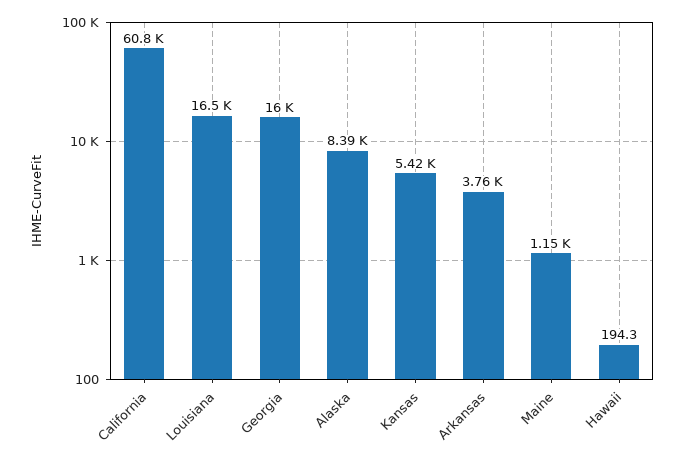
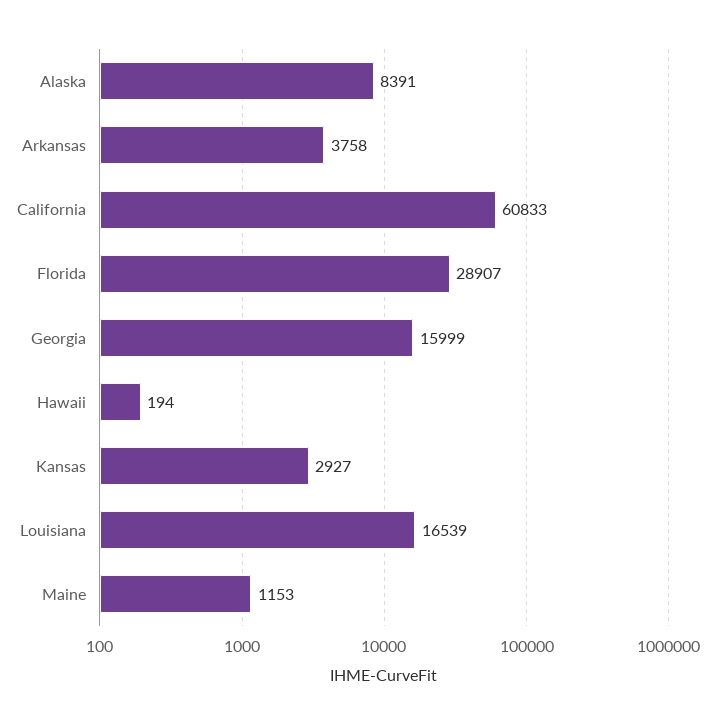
  {
    "California": 60833,
    "Louisiana": 16539,
    "Georgia": 15999,
    "Alaska": 8391,
-   "Kansas": 5420,
+   "Kansas": 2927,
    "Arkansas": 3758,
    "Maine": 1153,
-   "Hawaii": 194.3
+   "Hawaii": 194.3,
+   "Florida": 28907
  }

